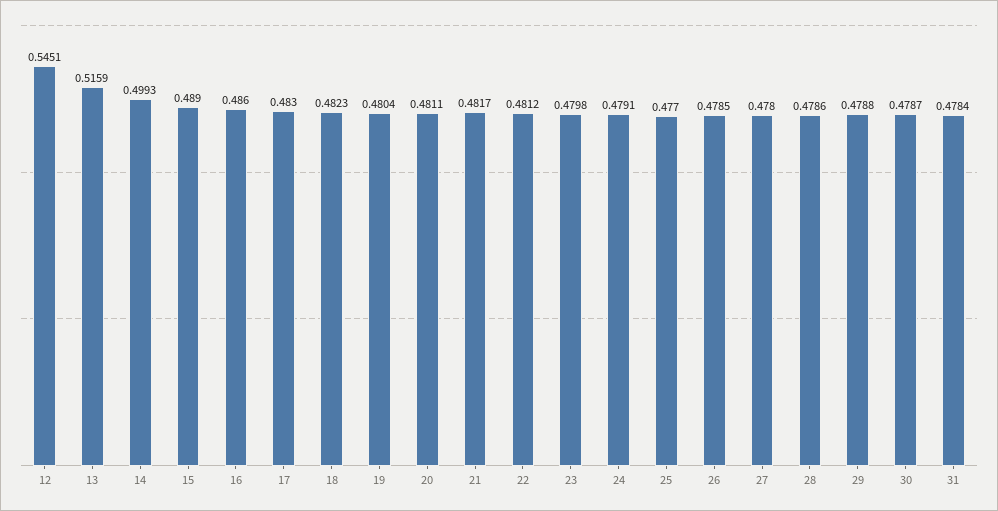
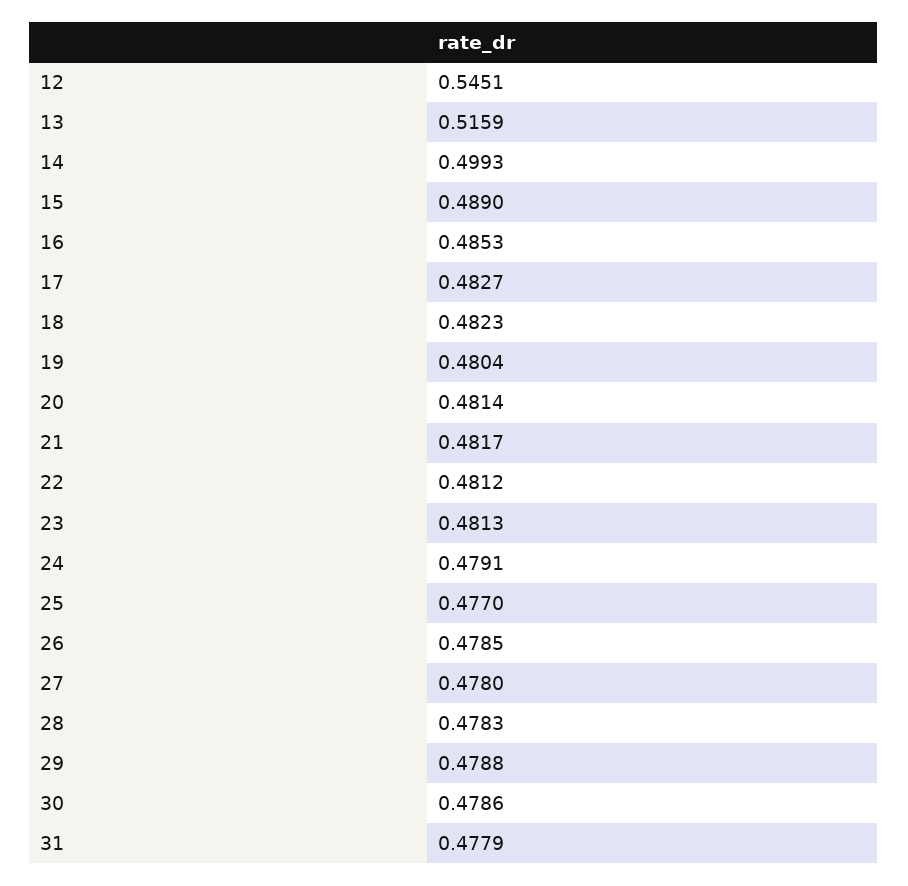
  {
    "12": 0.5451,
    "13": 0.5159,
    "14": 0.4993,
    "15": 0.489,
-   "16": 0.486,
+   "16": 0.4853,
-   "17": 0.483,
+   "17": 0.4827,
    "18": 0.4823,
    "19": 0.4804,
-   "20": 0.4811,
+   "20": 0.4814,
    "21": 0.4817,
    "22": 0.4812,
-   "23": 0.4798,
+   "23": 0.4813,
    "24": 0.4791,
    "25": 0.477,
    "26": 0.4785,
    "27": 0.478,
-   "28": 0.4786,
+   "28": 0.4783,
    "29": 0.4788,
-   "30": 0.4787,
+   "30": 0.4786,
-   "31": 0.4784
+   "31": 0.4779
  }

